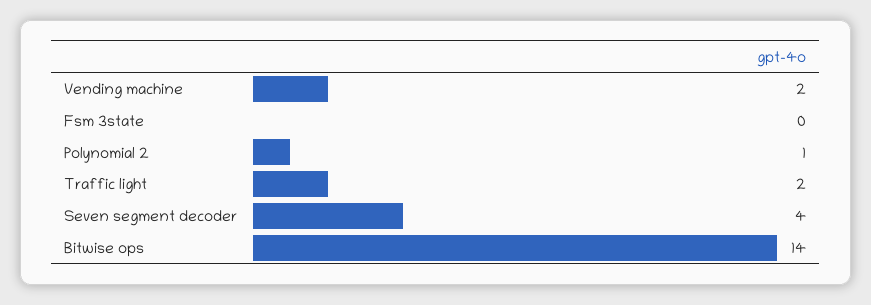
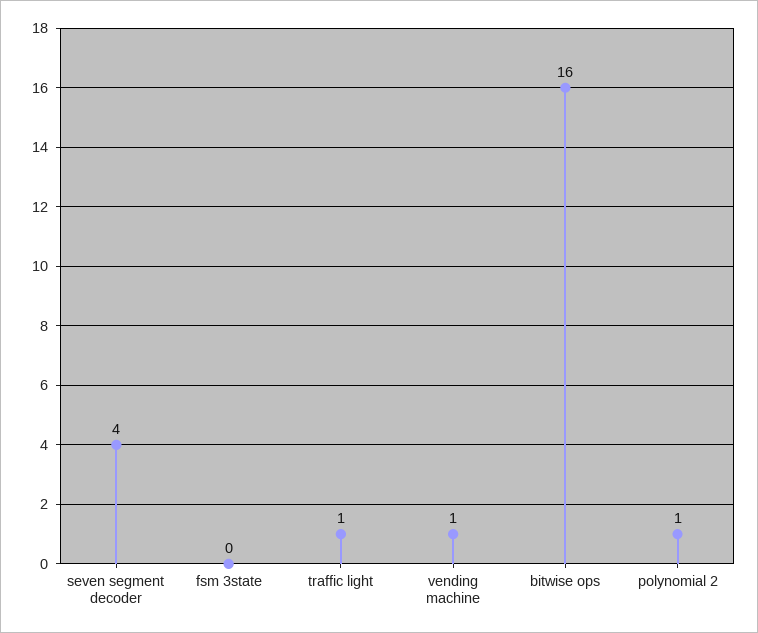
  {
-   "Vending machine": 2,
+   "Vending machine": 1,
    "Fsm 3state": 0,
    "Polynomial 2": 1,
-   "Traffic light": 2,
+   "Traffic light": 1,
    "Seven segment decoder": 4,
-   "Bitwise ops": 14
+   "Bitwise ops": 16
  }

